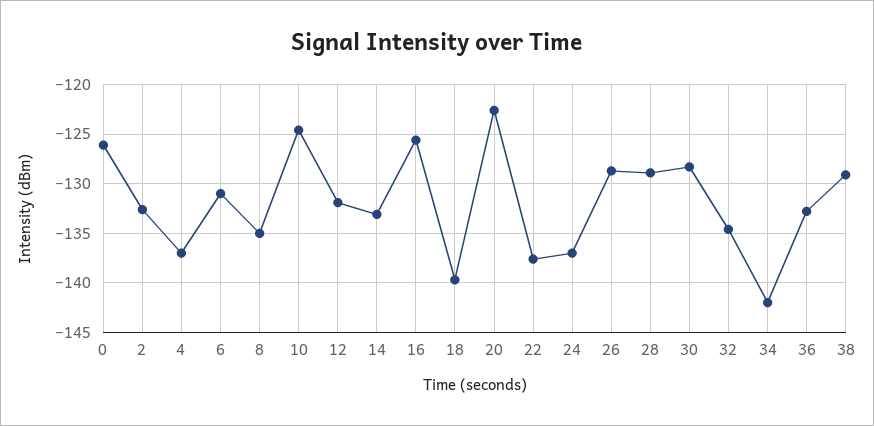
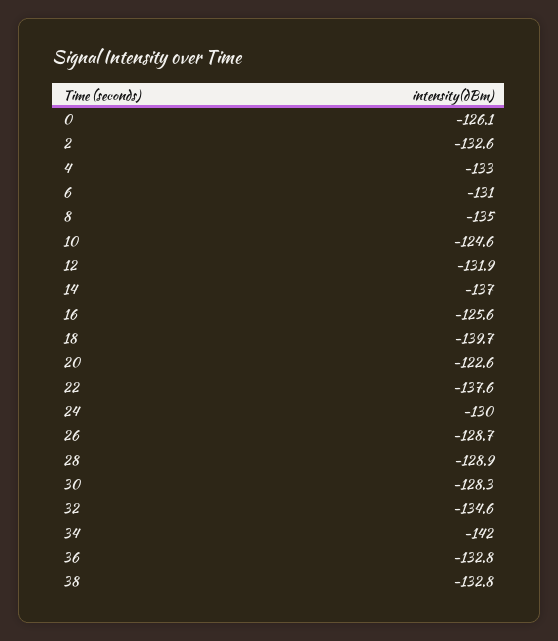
  {
    "0": -126.1,
    "2": -132.6,
-   "4": -137,
+   "4": -133,
    "6": -131,
    "8": -135,
    "10": -124.6,
    "12": -131.9,
-   "14": -133,
+   "14": -137,
    "16": -125.6,
    "18": -139.7,
    "20": -122.6,
    "22": -137.6,
-   "24": -137,
+   "24": -130,
    "26": -128.7,
    "28": -128.9,
    "30": -128.3,
    "32": -134.6,
    "34": -142,
    "36": -132.8,
-   "38": -129
+   "38": -132.8
  }

